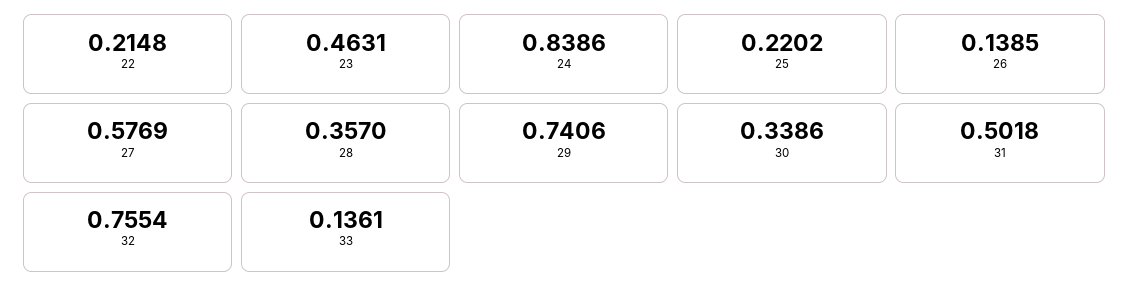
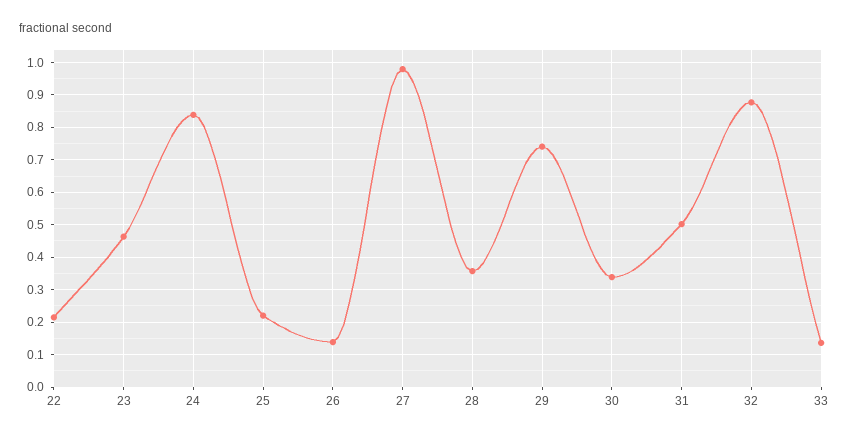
  {
    "22": 0.2148,
    "23": 0.4631,
    "24": 0.8386,
    "25": 0.2202,
    "26": 0.1385,
-   "27": 0.5769,
+   "27": 0.98,
    "28": 0.357,
    "29": 0.7406,
    "30": 0.3386,
    "31": 0.5018,
-   "32": 0.7554,
+   "32": 0.88,
    "33": 0.1361
  }

